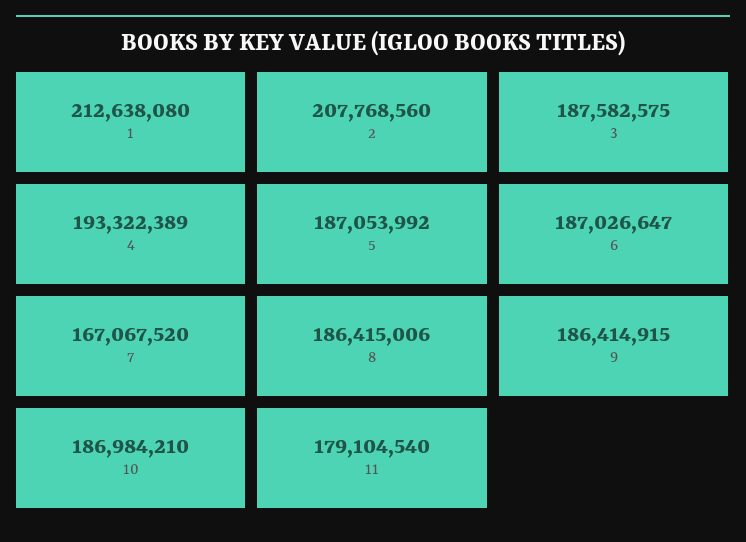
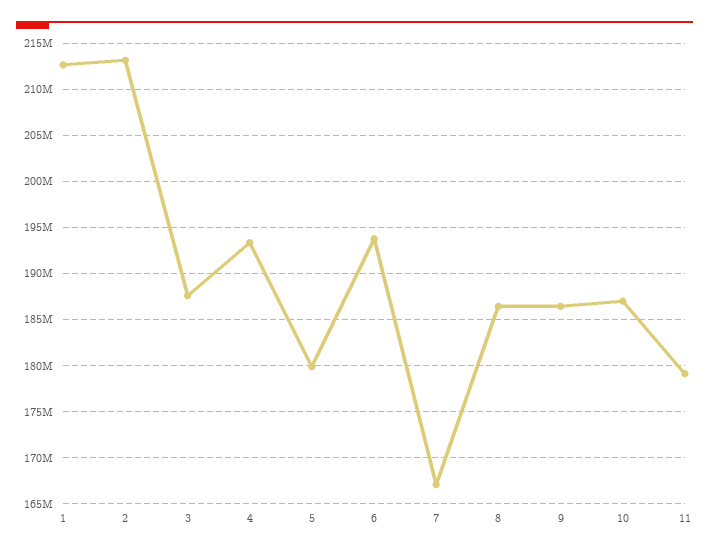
  {
    "1": 212638080,
-   "2": 207768560,
+   "2": 213000000,
    "3": 187582575,
    "4": 193322389,
-   "5": 187053992,
+   "5": 180000000,
-   "6": 187026647,
+   "6": 194000000,
    "7": 167067520,
    "8": 186415006,
    "9": 186414915,
    "10": 186984210,
    "11": 179104540
  }

